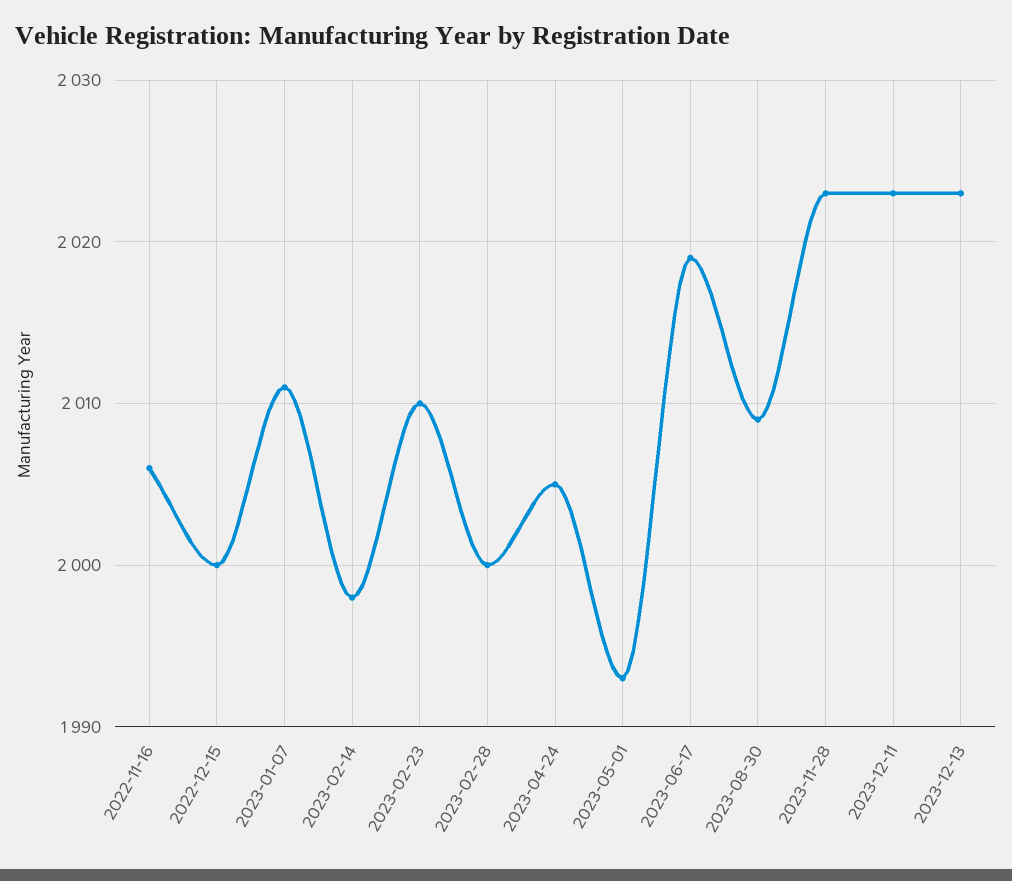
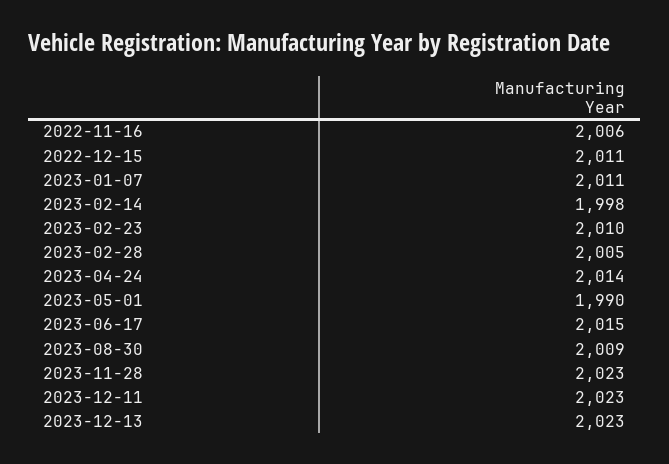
  {
    "2022-11-16": 2006,
-   "2022-12-15": 2000,
+   "2022-12-15": 2011,
    "2023-01-07": 2011,
    "2023-02-14": 1998,
    "2023-02-23": 2010,
-   "2023-02-28": 2000,
+   "2023-02-28": 2005,
-   "2023-04-24": 2005,
+   "2023-04-24": 2014,
-   "2023-05-01": 1993,
+   "2023-05-01": 1990,
-   "2023-06-17": 2019,
+   "2023-06-17": 2015,
    "2023-08-30": 2009,
    "2023-11-28": 2023,
    "2023-12-11": 2023,
    "2023-12-13": 2023
  }

